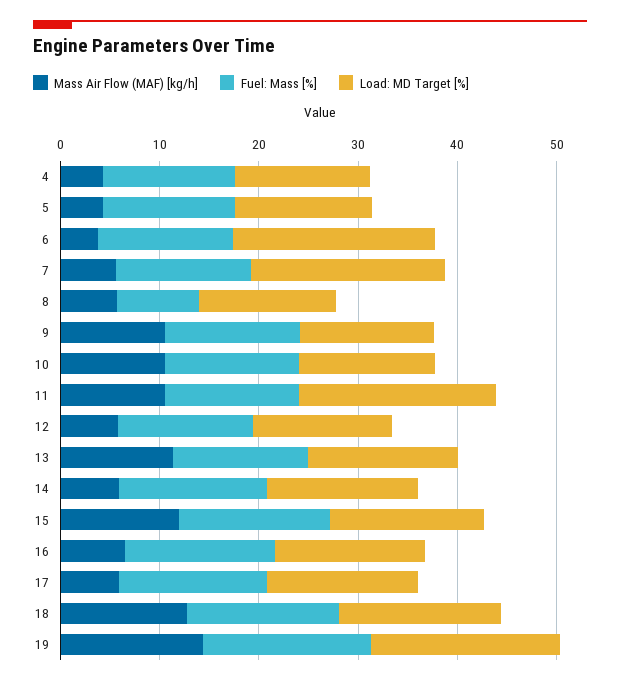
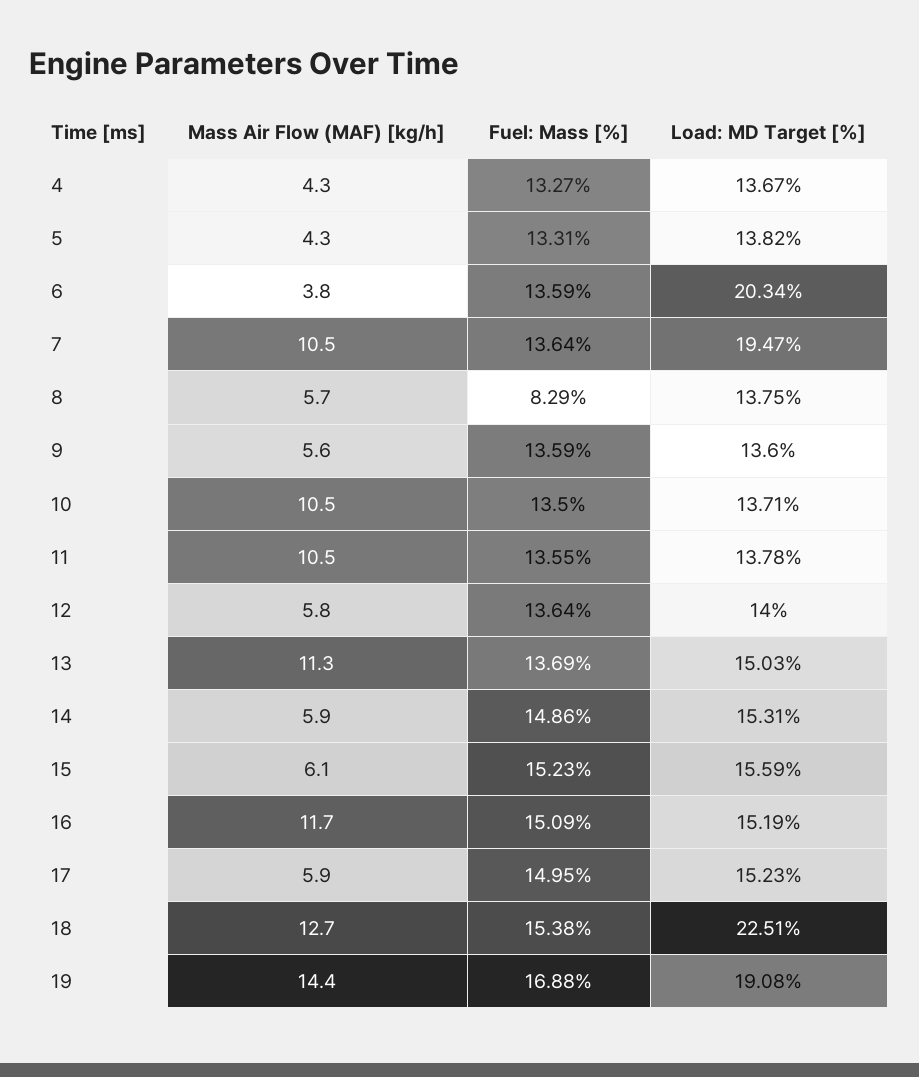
  {
    "Mass Air Flow (MAF) [kg/h]": {
      "4": 4.3,
      "5": 4.3,
      "6": 3.8,
-     "7": 6,
+     "7": 10.5,
      "8": 5.7,
-     "9": 10,
+     "9": 5.6,
      "10": 10.5,
      "11": 10.5,
      "12": 5.8,
      "13": 11.3,
      "14": 5.9,
-     "15": 12,
+     "15": 6.1,
-     "16": 6,
+     "16": 11.7,
      "17": 5.9,
      "18": 12.7,
      "19": 14.4
    },
    "Fuel: Mass [%]": {
      "4": 13.27,
      "5": 13.31,
      "6": 13.59,
      "7": 13.64,
      "8": 8.29,
      "9": 13.59,
      "10": 13.5,
      "11": 13.55,
      "12": 13.64,
      "13": 13.69,
      "14": 14.86,
      "15": 15.23,
      "16": 15.09,
      "17": 14.95,
      "18": 15.38,
      "19": 16.88
    },
    "Load: MD Target [%]": {
      "4": 13.67,
      "5": 13.82,
      "6": 20.34,
      "7": 19.47,
      "8": 13.75,
      "9": 13.6,
      "10": 13.71,
-     "11": 20,
+     "11": 13.78,
      "12": 14,
      "13": 15.03,
      "14": 15.31,
      "15": 15.59,
      "16": 15.19,
      "17": 15.23,
-     "18": 16,
+     "18": 22.51,
      "19": 19.08
    }
  }

